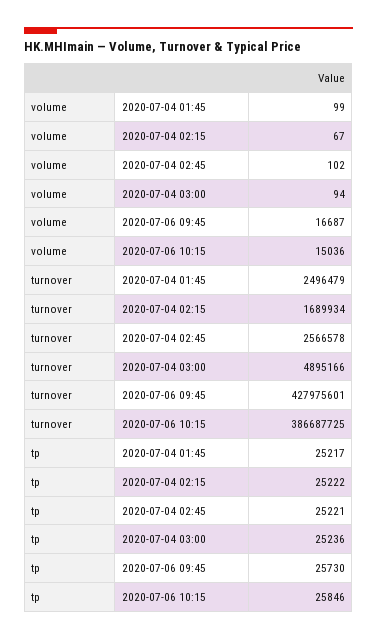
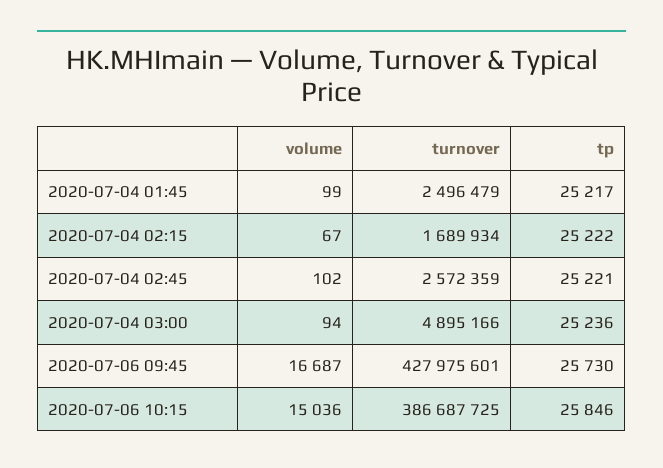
  {
    "volume": {
      "2020-07-04 01:45": 99,
      "2020-07-04 02:15": 67,
      "2020-07-04 02:45": 102,
      "2020-07-04 03:00": 94,
      "2020-07-06 09:45": 16687,
      "2020-07-06 10:15": 15036
    },
    "turnover": {
      "2020-07-04 01:45": 2496479,
      "2020-07-04 02:15": 1689934,
-     "2020-07-04 02:45": 2566578,
+     "2020-07-04 02:45": 2572359,
      "2020-07-04 03:00": 4895166,
      "2020-07-06 09:45": 427975601,
      "2020-07-06 10:15": 386687725
    },
    "tp": {
      "2020-07-04 01:45": 25217,
      "2020-07-04 02:15": 25222,
      "2020-07-04 02:45": 25221,
      "2020-07-04 03:00": 25236,
      "2020-07-06 09:45": 25730,
      "2020-07-06 10:15": 25846
    }
  }

